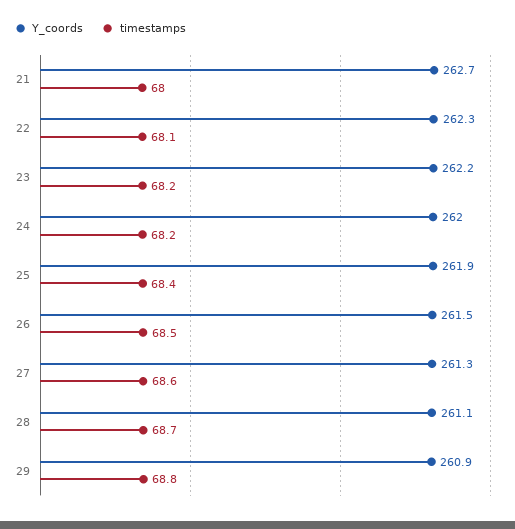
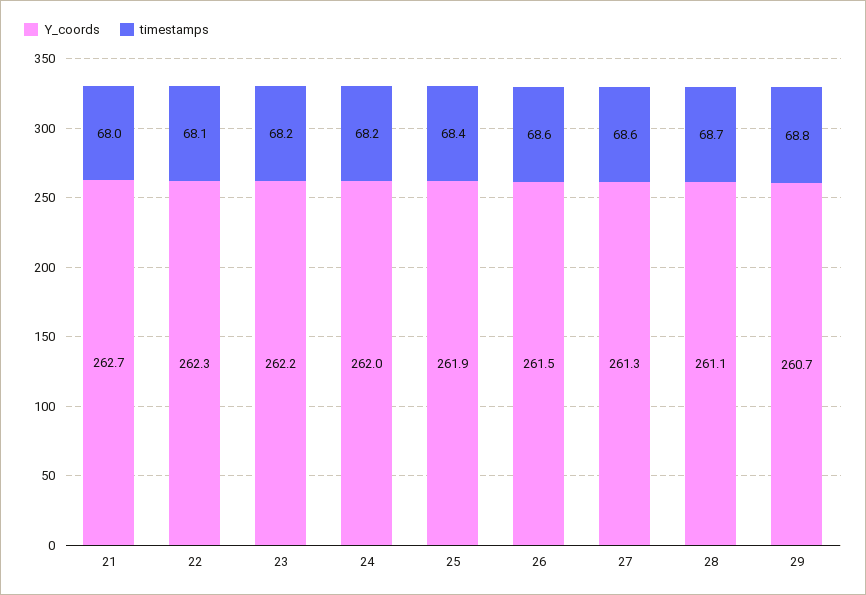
  {
    "Y_coords": {
      "21": 262.7,
      "22": 262.3,
      "23": 262.2,
      "24": 262,
      "25": 261.9,
      "26": 261.5,
      "27": 261.3,
      "28": 261.1,
-     "29": 260.9
+     "29": 260.7
    },
    "timestamps": {
      "21": 68,
      "22": 68.1,
      "23": 68.2,
      "24": 68.2,
      "25": 68.4,
-     "26": 68.5,
+     "26": 68.6,
      "27": 68.6,
      "28": 68.7,
      "29": 68.8
    }
  }

